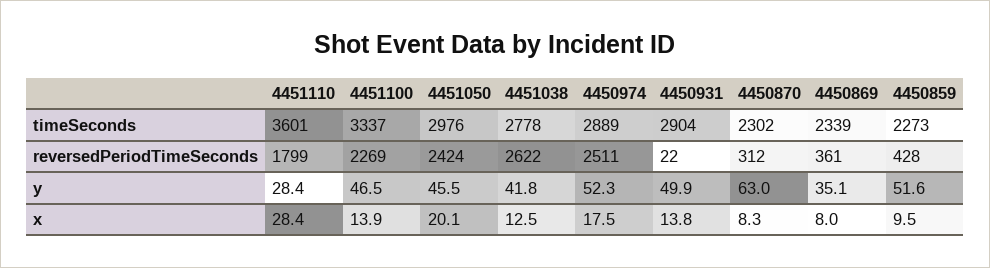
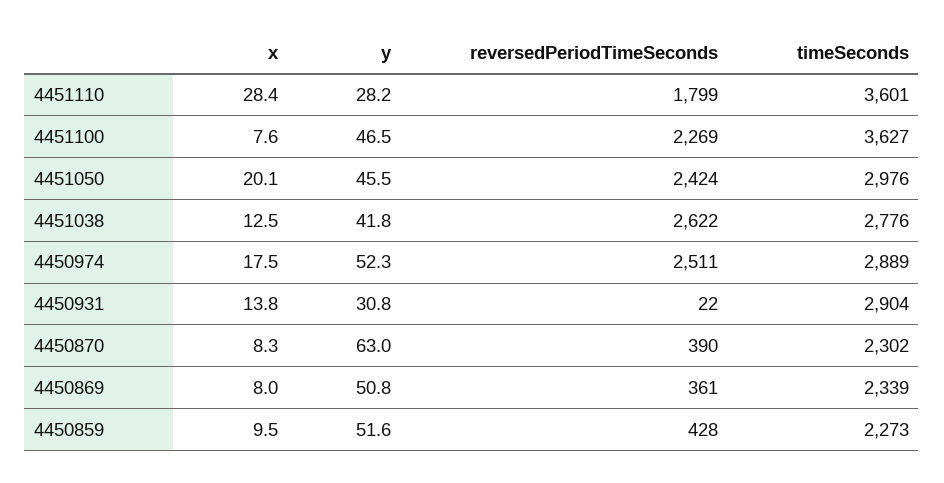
  {
    "4451110": {
      "timeSeconds": 3601,
      "reversedPeriodTimeSeconds": 1799,
-     "y": 28.4,
+     "y": 28.2,
      "x": 28.4
    },
    "4451100": {
-     "timeSeconds": 3337,
+     "timeSeconds": 3627,
      "reversedPeriodTimeSeconds": 2269,
      "y": 46.5,
-     "x": 13.9
+     "x": 7.6
    },
    "4451050": {
      "timeSeconds": 2976,
      "reversedPeriodTimeSeconds": 2424,
      "y": 45.5,
      "x": 20.1
    },
    "4451038": {
-     "timeSeconds": 2778,
+     "timeSeconds": 2776,
      "reversedPeriodTimeSeconds": 2622,
      "y": 41.8,
      "x": 12.5
    },
    "4450974": {
      "timeSeconds": 2889,
      "reversedPeriodTimeSeconds": 2511,
      "y": 52.3,
      "x": 17.5
    },
    "4450931": {
      "timeSeconds": 2904,
      "reversedPeriodTimeSeconds": 22,
-     "y": 49.9,
+     "y": 30.8,
      "x": 13.8
    },
    "4450870": {
      "timeSeconds": 2302,
-     "reversedPeriodTimeSeconds": 312,
+     "reversedPeriodTimeSeconds": 390,
      "y": 63,
      "x": 8.3
    },
    "4450869": {
      "timeSeconds": 2339,
      "reversedPeriodTimeSeconds": 361,
-     "y": 35.1,
+     "y": 50.8,
      "x": 8
    },
    "4450859": {
      "timeSeconds": 2273,
      "reversedPeriodTimeSeconds": 428,
      "y": 51.6,
      "x": 9.5
    }
  }

